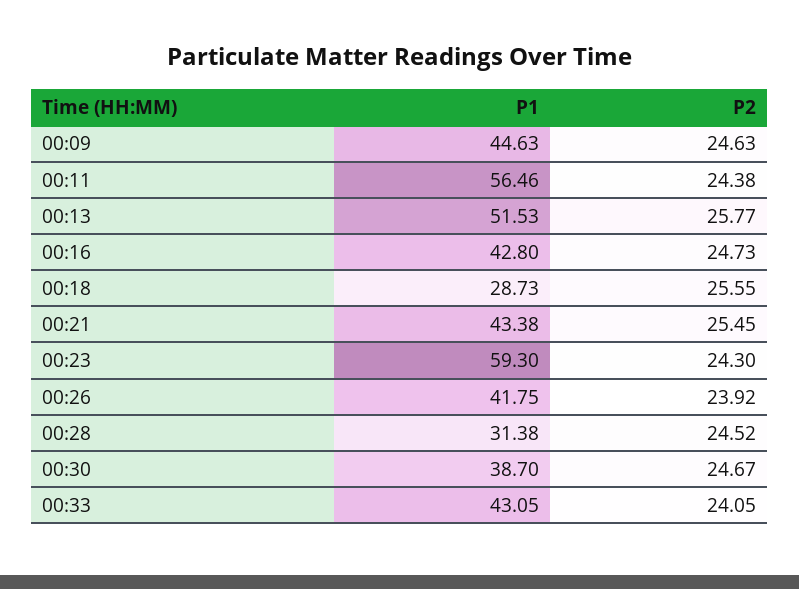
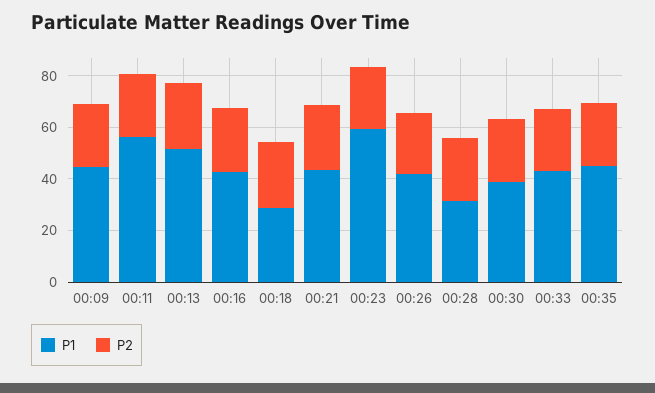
  {
    "P1": {
      "00:09": 44.63,
      "00:11": 56.46,
      "00:13": 51.53,
      "00:16": 42.8,
      "00:18": 28.73,
      "00:21": 43.38,
      "00:23": 59.3,
      "00:26": 41.75,
      "00:28": 31.38,
      "00:30": 38.7,
-     "00:33": 43.05
+     "00:33": 43.05,
+     "00:35": 45
    },
    "P2": {
      "00:09": 24.63,
      "00:11": 24.38,
      "00:13": 25.77,
      "00:16": 24.73,
      "00:18": 25.55,
      "00:21": 25.45,
      "00:23": 24.3,
      "00:26": 23.92,
      "00:28": 24.52,
      "00:30": 24.67,
-     "00:33": 24.05
+     "00:33": 24.05,
+     "00:35": 25
    }
  }

